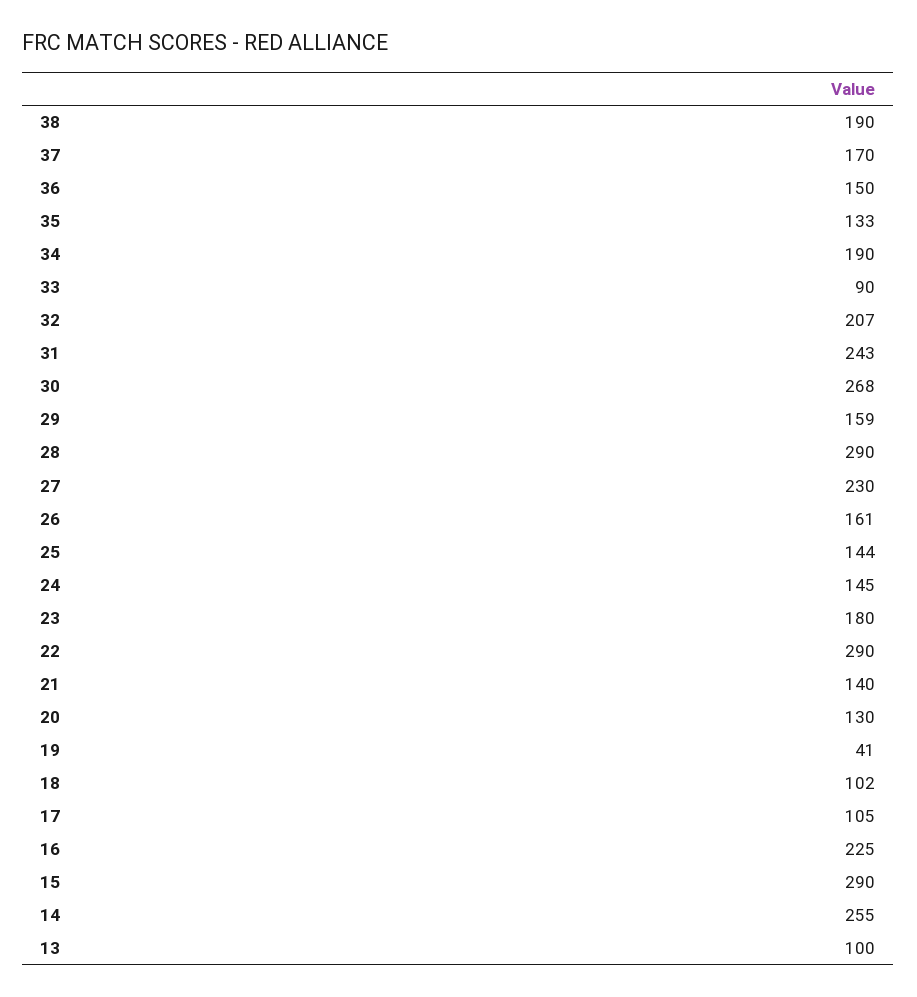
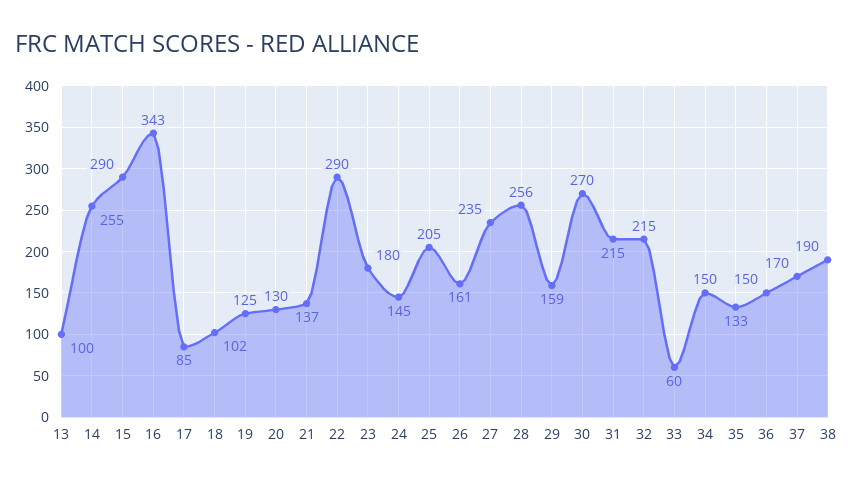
  {
    "38": 190,
    "37": 170,
    "36": 150,
    "35": 133,
-   "34": 190,
+   "34": 150,
-   "33": 90,
+   "33": 60,
-   "32": 207,
+   "32": 215,
-   "31": 243,
+   "31": 215,
-   "30": 268,
+   "30": 270,
    "29": 159,
-   "28": 290,
+   "28": 256,
-   "27": 230,
+   "27": 235,
    "26": 161,
-   "25": 144,
+   "25": 205,
    "24": 145,
    "23": 180,
    "22": 290,
-   "21": 140,
+   "21": 137,
    "20": 130,
-   "19": 41,
+   "19": 125,
    "18": 102,
-   "17": 105,
+   "17": 85,
-   "16": 225,
+   "16": 343,
    "15": 290,
    "14": 255,
    "13": 100
  }

